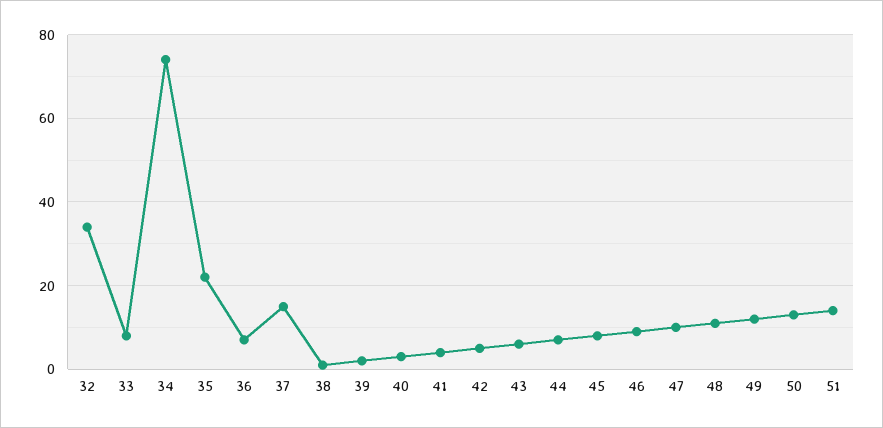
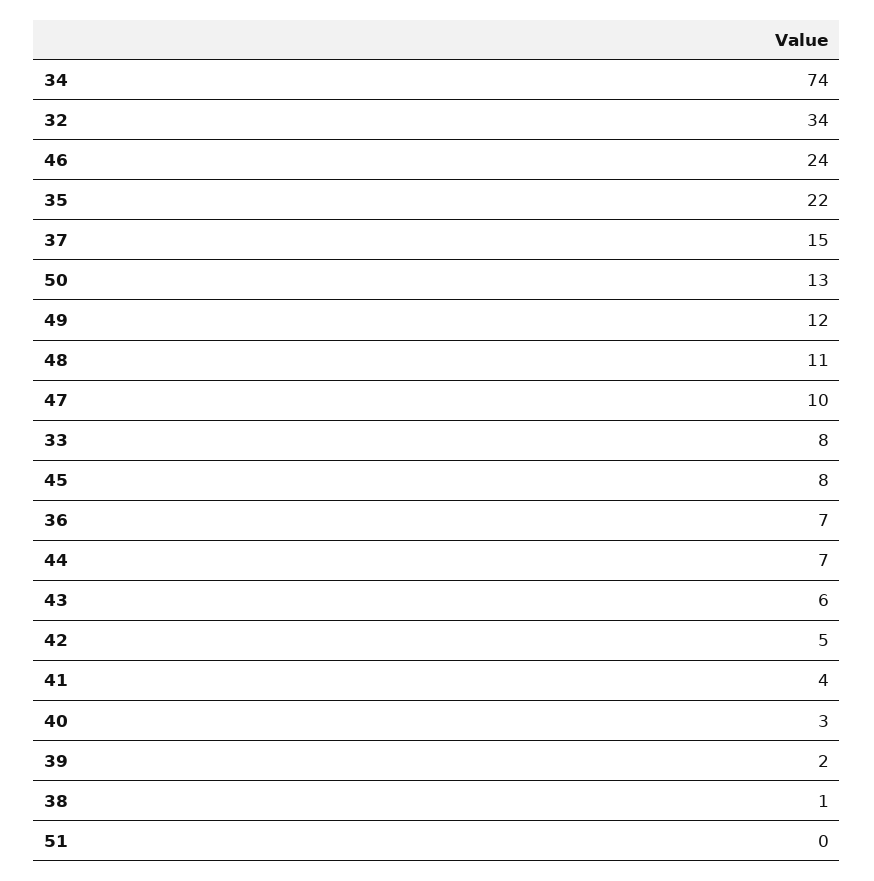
  {
    "32": 34,
    "33": 8,
    "34": 74,
    "35": 22,
    "36": 7,
    "37": 15,
    "38": 1,
    "39": 2,
    "40": 3,
    "41": 4,
    "42": 5,
    "43": 6,
    "44": 7,
    "45": 8,
-   "46": 10,
+   "46": 24,
    "47": 10,
    "48": 11,
    "49": 12,
    "50": 13,
-   "51": 15
+   "51": 0
  }

